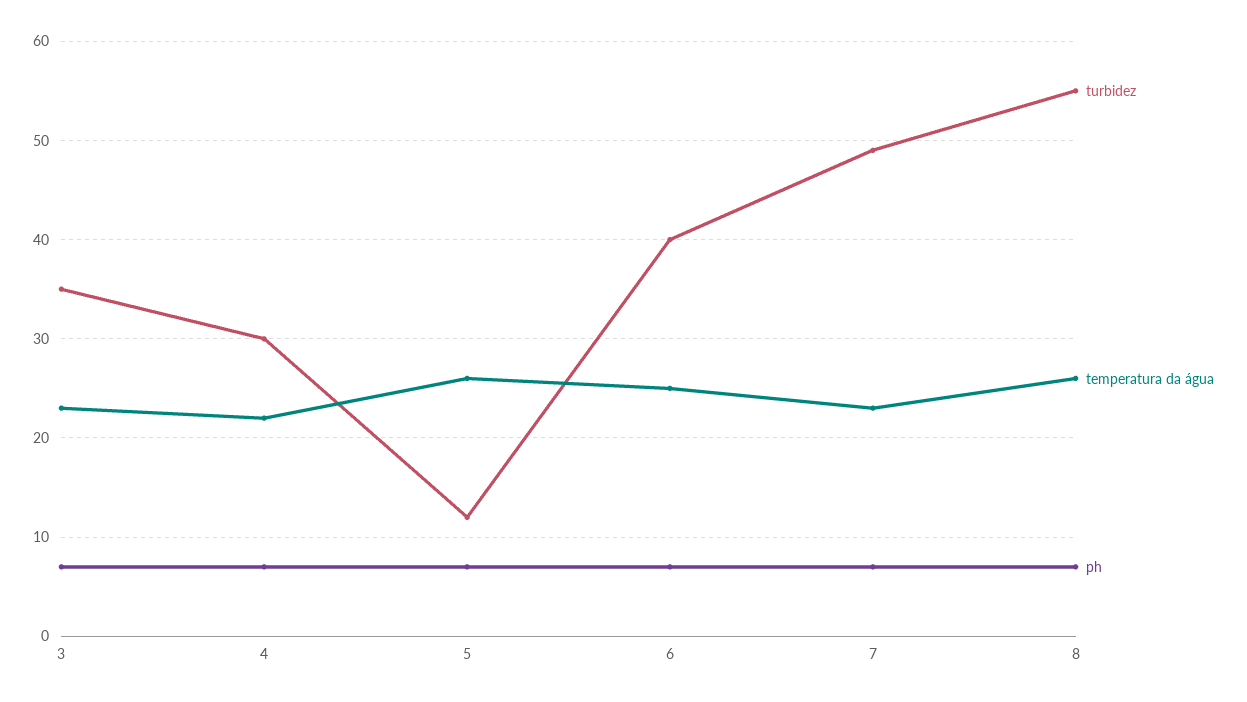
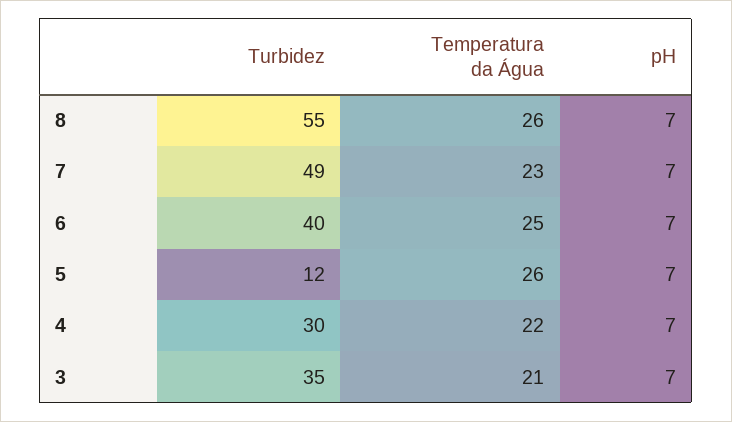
  {
    "turbidez": {
      "3": 35,
      "4": 30,
      "5": 12,
      "6": 40,
      "7": 49,
      "8": 55
    },
    "temperatura da água": {
-     "3": 23,
+     "3": 21,
      "4": 22,
      "5": 26,
      "6": 25,
      "7": 23,
      "8": 26
    },
    "ph": {
      "3": 7,
      "4": 7,
      "5": 7,
      "6": 7,
      "7": 7,
      "8": 7
    }
  }

